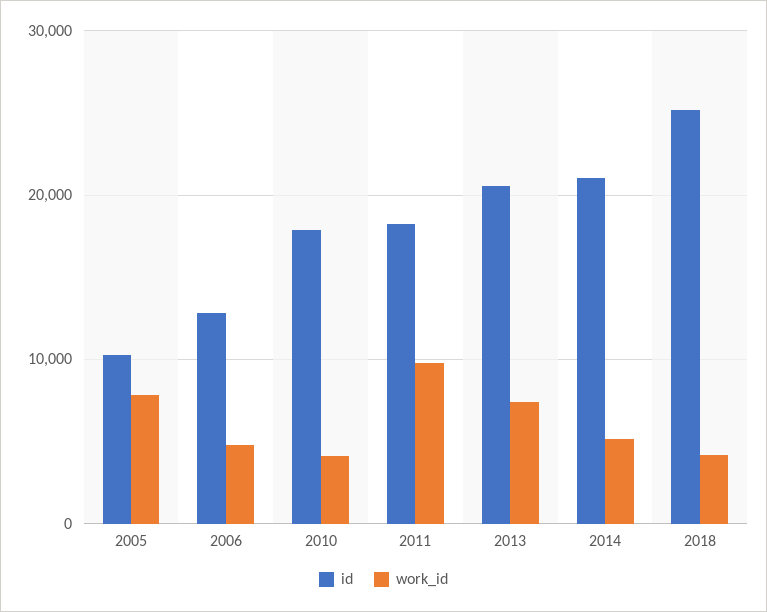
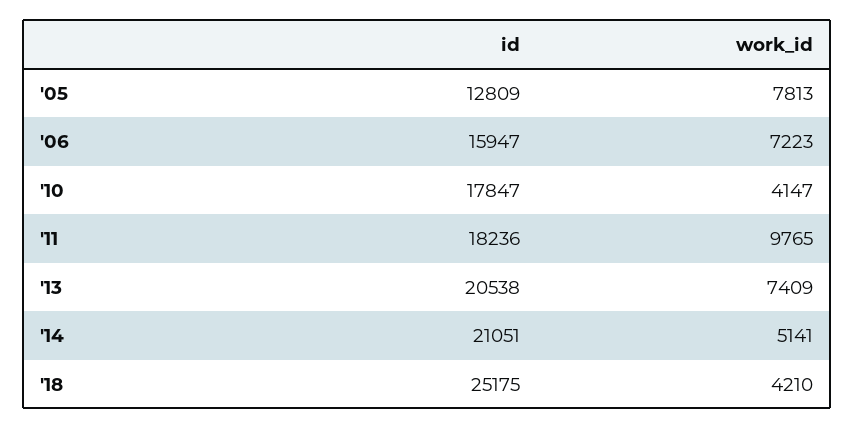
  {
    "id": {
-     "2005": 10000,
+     "2005": 12809,
-     "2006": 13000,
+     "2006": 15947,
      "2010": 17847,
      "2011": 18236,
      "2013": 20538,
      "2014": 21051,
      "2018": 25175
    },
    "work_id": {
      "2005": 7813,
-     "2006": 5000,
+     "2006": 7223,
      "2010": 4147,
      "2011": 9765,
      "2013": 7409,
      "2014": 5141,
      "2018": 4210
    }
  }

